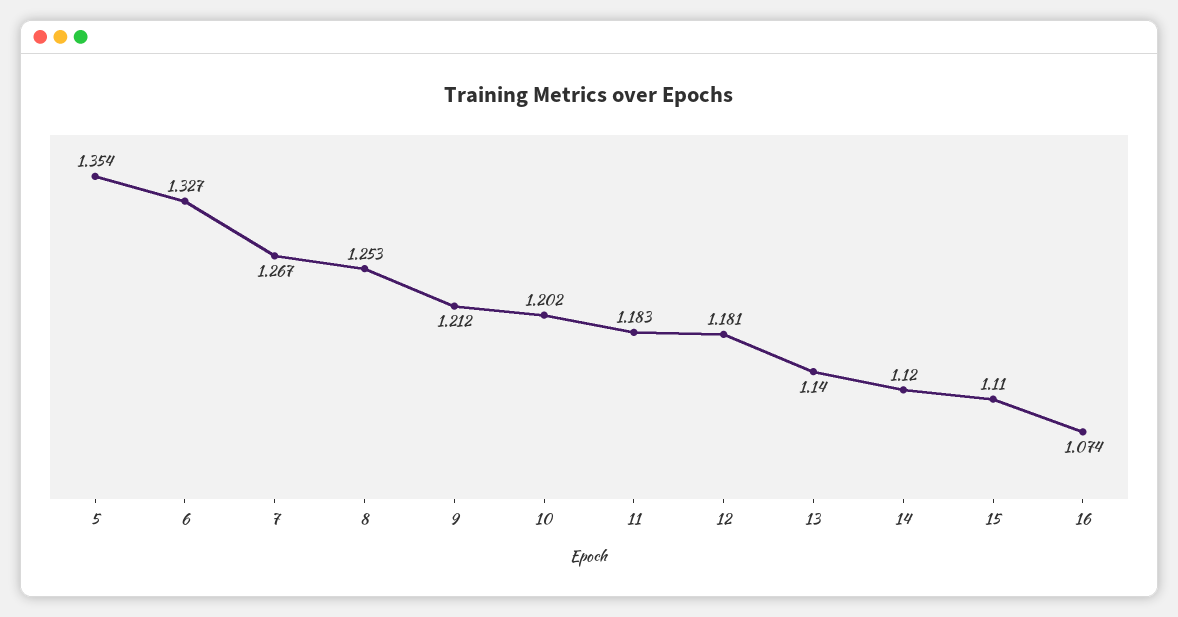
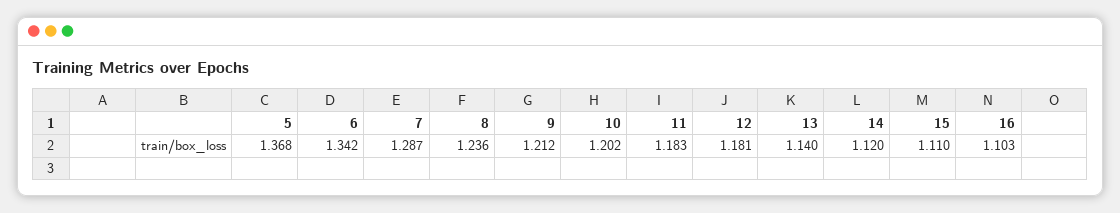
  {
-   "5": 1.354,
+   "5": 1.368,
-   "6": 1.327,
+   "6": 1.342,
-   "7": 1.267,
+   "7": 1.287,
-   "8": 1.253,
+   "8": 1.236,
    "9": 1.212,
    "10": 1.202,
    "11": 1.183,
    "12": 1.181,
    "13": 1.14,
    "14": 1.12,
    "15": 1.11,
-   "16": 1.074
+   "16": 1.103
  }

